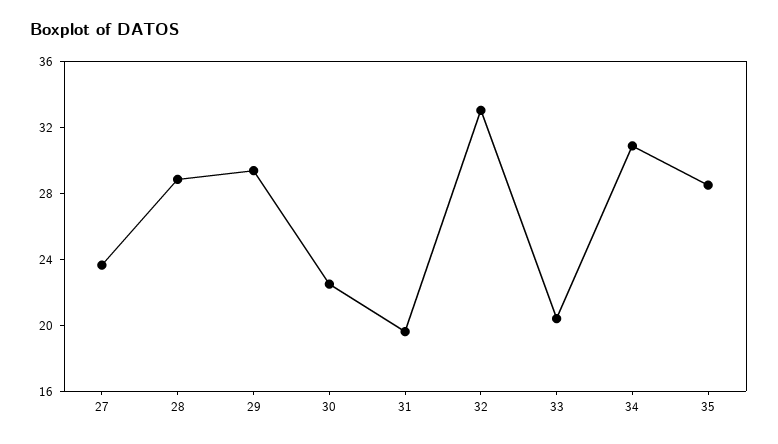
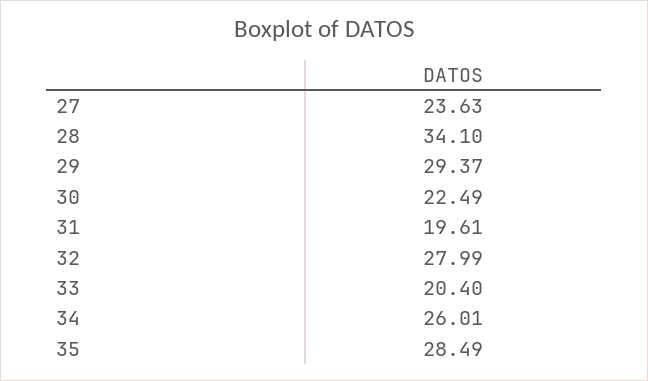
  {
    "27": 23.63,
-   "28": 29,
+   "28": 34.1,
    "29": 29.37,
    "30": 22.49,
    "31": 19.61,
-   "32": 33,
+   "32": 27.99,
    "33": 20.4,
-   "34": 31,
+   "34": 26.01,
    "35": 28.49
  }

